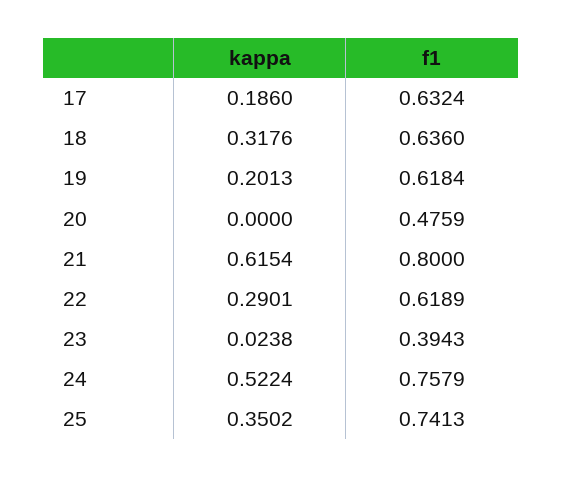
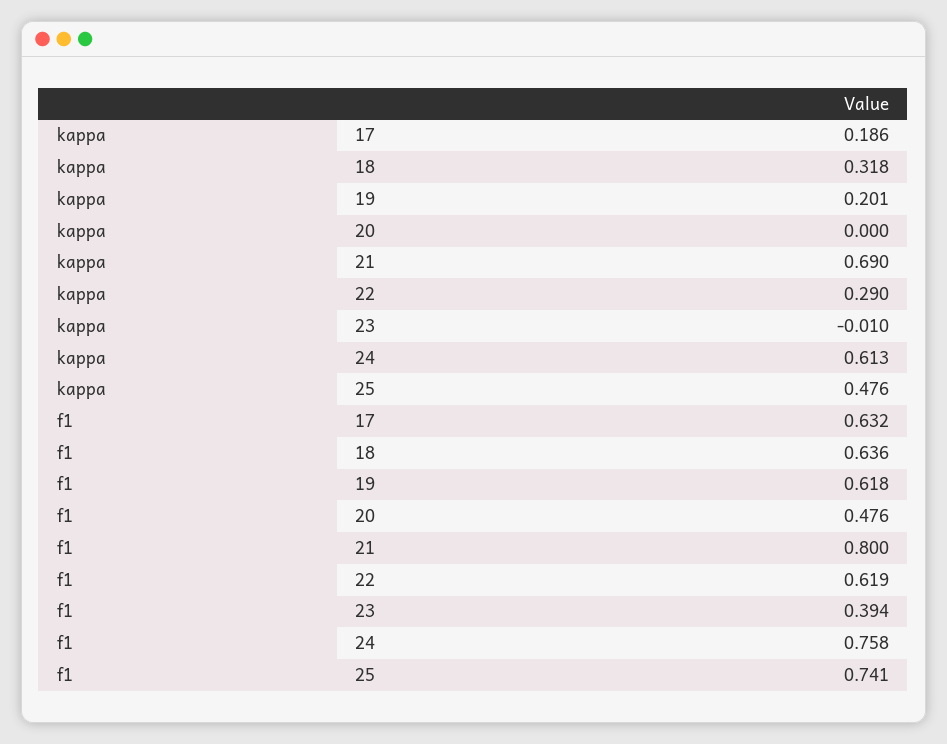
  {
    "kappa": {
      "17": 0.186,
      "18": 0.3176,
      "19": 0.2013,
      "20": 0,
-     "21": 0.6154,
+     "21": 0.69,
      "22": 0.2901,
-     "23": 0.0238,
+     "23": -0.01,
-     "24": 0.5224,
+     "24": 0.613,
-     "25": 0.3502
+     "25": 0.476
    },
    "f1": {
      "17": 0.6324,
      "18": 0.636,
      "19": 0.6184,
      "20": 0.4759,
      "21": 0.8,
      "22": 0.6189,
      "23": 0.3943,
      "24": 0.7579,
      "25": 0.7413
    }
  }

